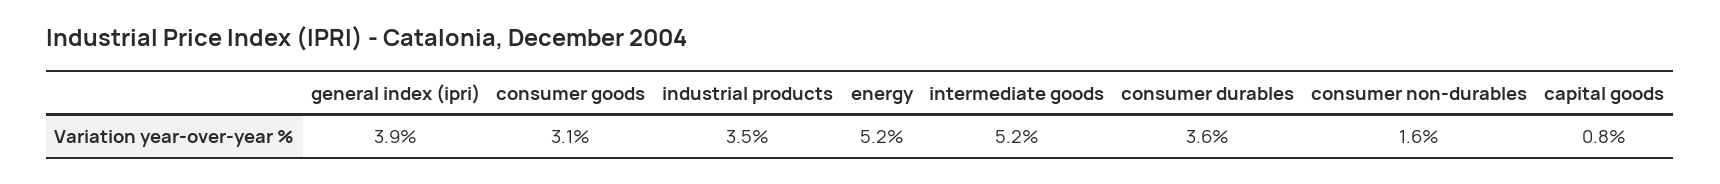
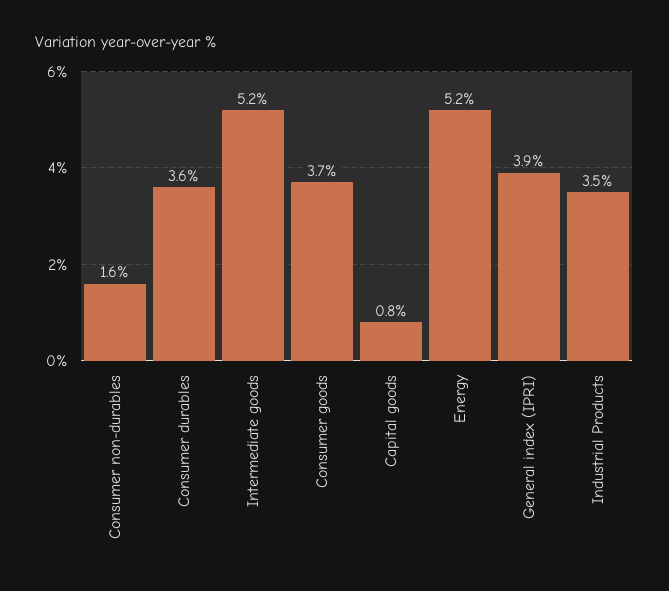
  {
    "general index (ipri)": 3.9,
-   "consumer goods": 3.1,
+   "consumer goods": 3.7,
    "industrial products": 3.5,
    "energy": 5.2,
    "intermediate goods": 5.2,
    "consumer durables": 3.6,
    "consumer non-durables": 1.6,
    "capital goods": 0.8
  }

